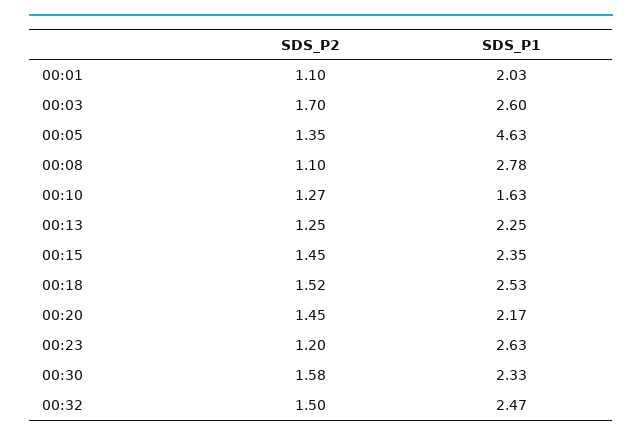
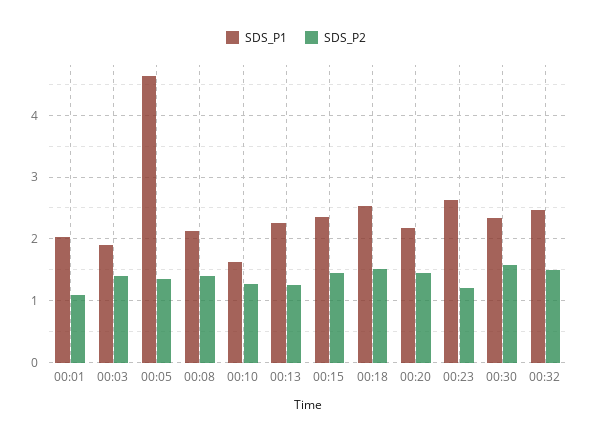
  {
    "SDS_P2": {
      "00:01": 1.1,
-     "00:03": 1.7,
+     "00:03": 1.4,
      "00:05": 1.35,
-     "00:08": 1.1,
+     "00:08": 1.4,
      "00:10": 1.27,
      "00:13": 1.25,
      "00:15": 1.45,
      "00:18": 1.52,
      "00:20": 1.45,
      "00:23": 1.2,
      "00:30": 1.58,
      "00:32": 1.5
    },
    "SDS_P1": {
      "00:01": 2.03,
-     "00:03": 2.6,
+     "00:03": 1.9,
      "00:05": 4.63,
-     "00:08": 2.78,
+     "00:08": 2.1,
      "00:10": 1.63,
      "00:13": 2.25,
      "00:15": 2.35,
      "00:18": 2.53,
      "00:20": 2.17,
      "00:23": 2.63,
      "00:30": 2.33,
      "00:32": 2.47
    }
  }

